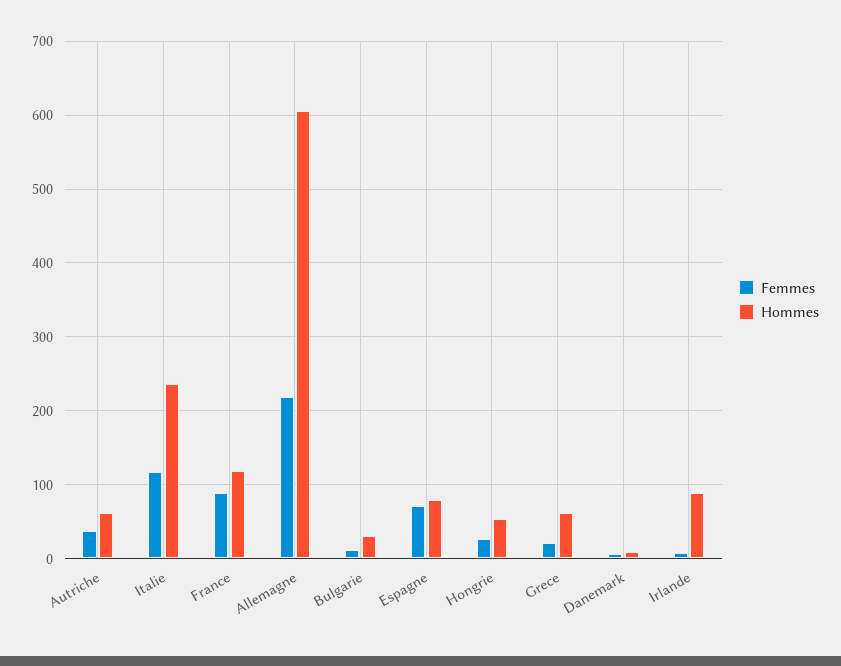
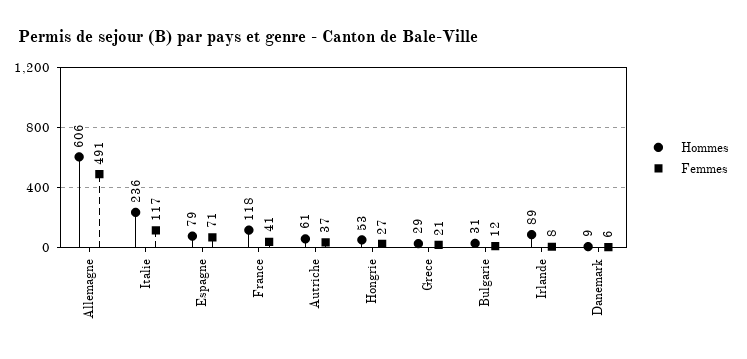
  {
    "Femmes": {
      "Autriche": 37,
      "Italie": 117,
-     "France": 90,
+     "France": 41,
-     "Allemagne": 220,
+     "Allemagne": 491,
      "Bulgarie": 12,
      "Espagne": 71,
      "Hongrie": 27,
      "Grece": 21,
      "Danemark": 6,
      "Irlande": 8
    },
    "Hommes": {
      "Autriche": 61,
      "Italie": 236,
      "France": 118,
      "Allemagne": 606,
      "Bulgarie": 31,
      "Espagne": 79,
      "Hongrie": 53,
-     "Grece": 60,
+     "Grece": 29,
      "Danemark": 9,
      "Irlande": 89
    }
  }

